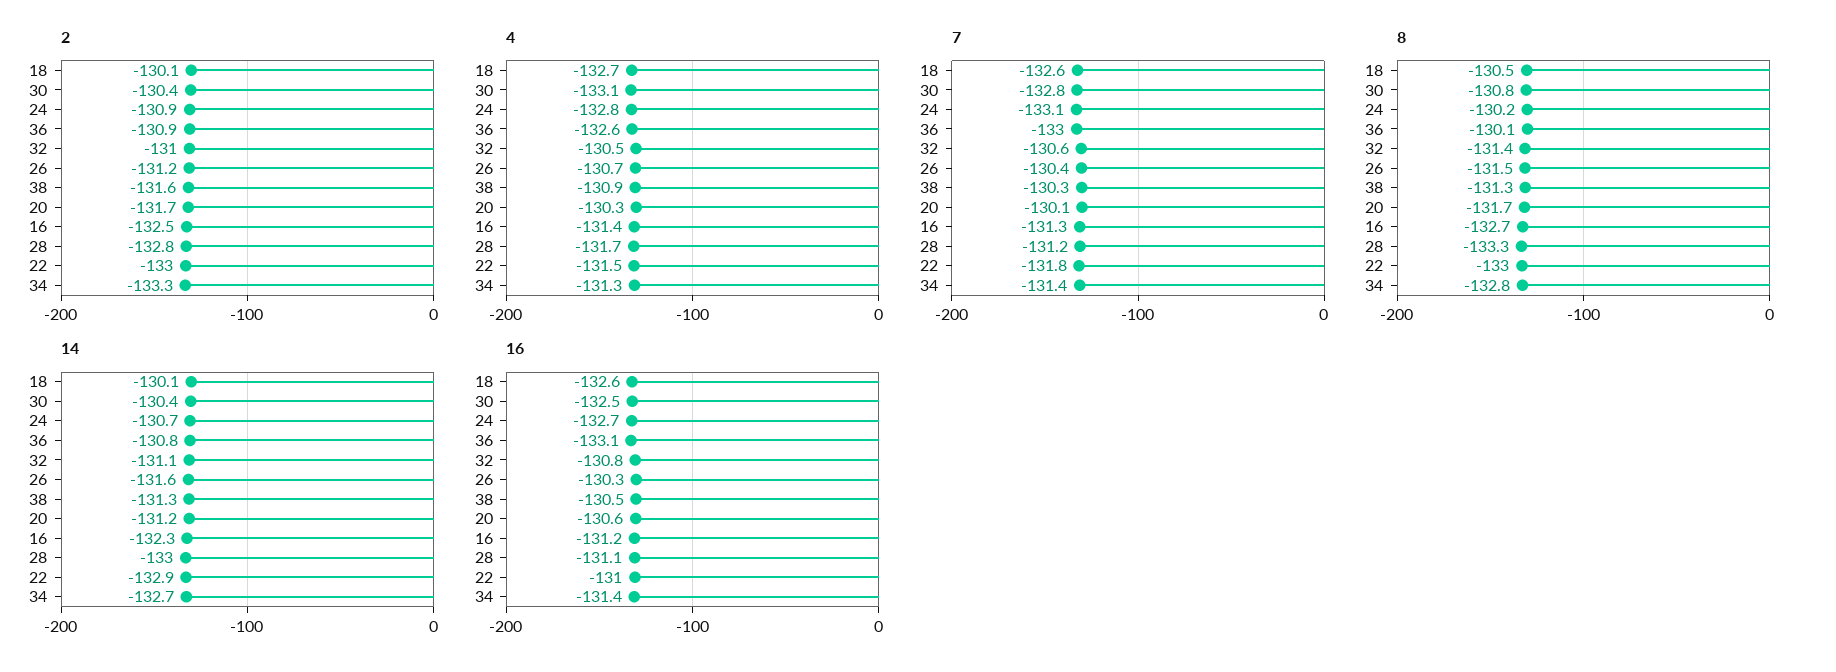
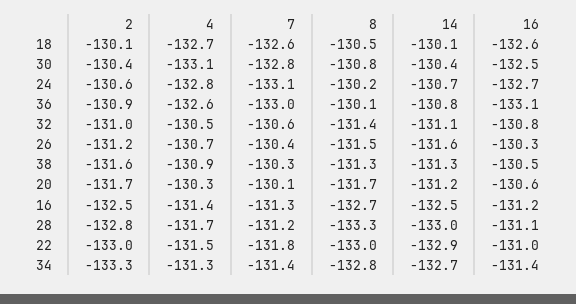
  {
    "2": {
      "18": -130.1,
      "30": -130.4,
-     "24": -130.9,
+     "24": -130.6,
      "36": -130.9,
      "32": -131,
      "26": -131.2,
      "38": -131.6,
      "20": -131.7,
      "16": -132.5,
      "28": -132.8,
      "22": -133,
      "34": -133.3
    },
    "4": {
      "18": -132.7,
      "30": -133.1,
      "24": -132.8,
      "36": -132.6,
      "32": -130.5,
      "26": -130.7,
      "38": -130.9,
      "20": -130.3,
      "16": -131.4,
      "28": -131.7,
      "22": -131.5,
      "34": -131.3
    },
    "7": {
      "18": -132.6,
      "30": -132.8,
      "24": -133.1,
      "36": -133,
      "32": -130.6,
      "26": -130.4,
      "38": -130.3,
      "20": -130.1,
      "16": -131.3,
      "28": -131.2,
      "22": -131.8,
      "34": -131.4
    },
    "8": {
      "18": -130.5,
      "30": -130.8,
      "24": -130.2,
      "36": -130.1,
      "32": -131.4,
      "26": -131.5,
      "38": -131.3,
      "20": -131.7,
      "16": -132.7,
      "28": -133.3,
      "22": -133,
      "34": -132.8
    },
    "14": {
      "18": -130.1,
      "30": -130.4,
      "24": -130.7,
      "36": -130.8,
      "32": -131.1,
      "26": -131.6,
      "38": -131.3,
      "20": -131.2,
-     "16": -132.3,
+     "16": -132.5,
      "28": -133,
      "22": -132.9,
      "34": -132.7
    },
    "16": {
      "18": -132.6,
      "30": -132.5,
      "24": -132.7,
      "36": -133.1,
      "32": -130.8,
      "26": -130.3,
      "38": -130.5,
      "20": -130.6,
      "16": -131.2,
      "28": -131.1,
      "22": -131,
      "34": -131.4
    }
  }

